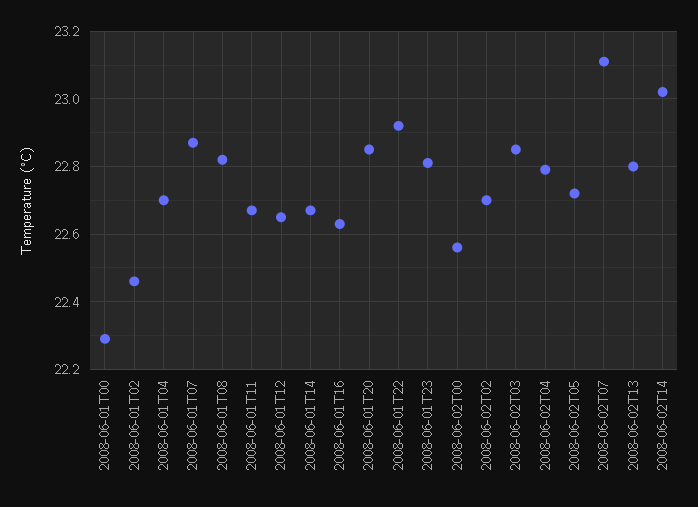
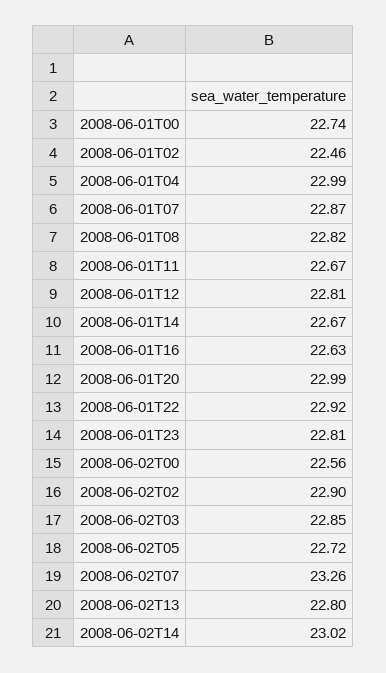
  {
-   "2008-06-01T00": 22.3,
+   "2008-06-01T00": 22.74,
    "2008-06-01T02": 22.46,
-   "2008-06-01T04": 22.7,
+   "2008-06-01T04": 22.99,
    "2008-06-01T07": 22.87,
    "2008-06-01T08": 22.82,
    "2008-06-01T11": 22.67,
-   "2008-06-01T12": 22.65,
+   "2008-06-01T12": 22.81,
    "2008-06-01T14": 22.67,
    "2008-06-01T16": 22.63,
-   "2008-06-01T20": 22.85,
+   "2008-06-01T20": 22.99,
    "2008-06-01T22": 22.92,
    "2008-06-01T23": 22.81,
    "2008-06-02T00": 22.56,
-   "2008-06-02T02": 22.7,
+   "2008-06-02T02": 22.9,
    "2008-06-02T03": 22.85,
-   "2008-06-02T04": 22.8,
    "2008-06-02T05": 22.72,
-   "2008-06-02T07": 23.1,
+   "2008-06-02T07": 23.26,
    "2008-06-02T13": 22.8,
    "2008-06-02T14": 23.02
  }

